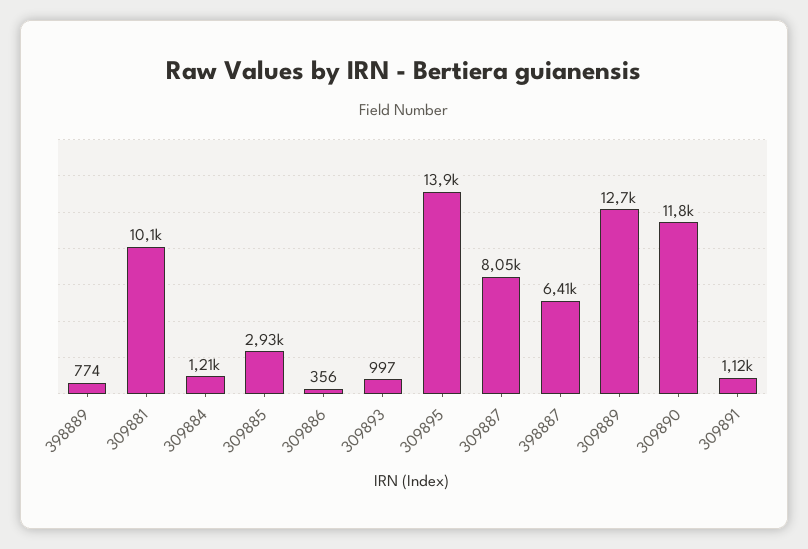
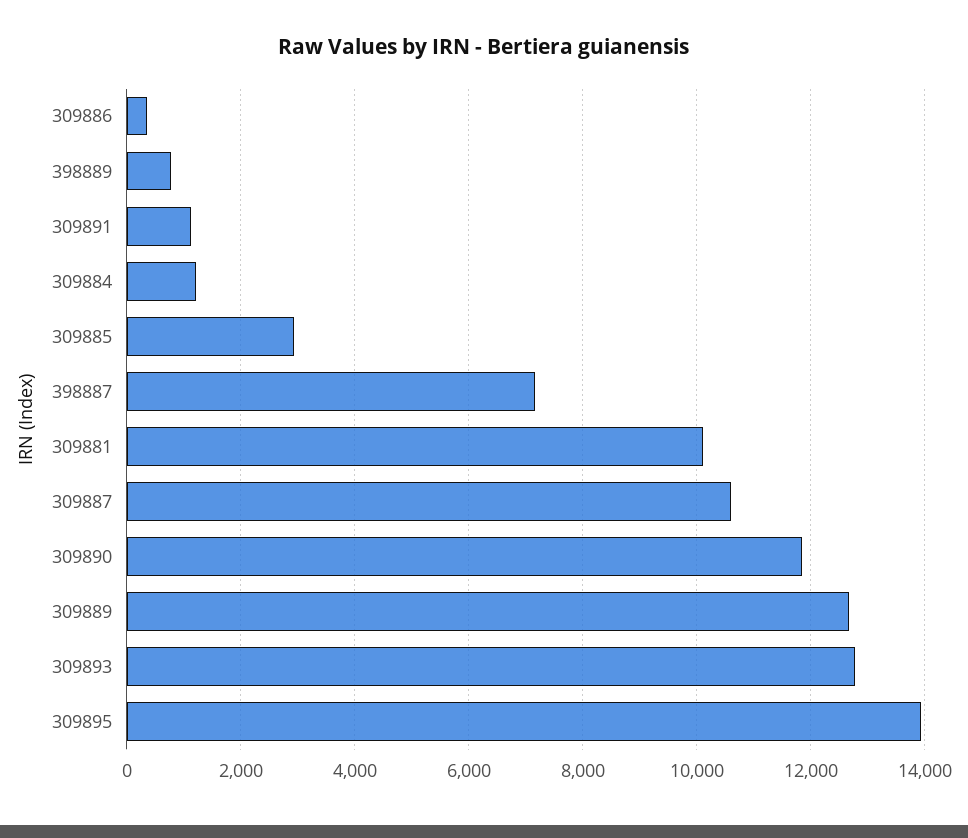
  {
    "398889": 774,
    "309881": 10100,
    "309884": 1210,
    "309885": 2930,
    "309886": 356,
-   "309893": 997,
+   "309893": 12800,
    "309895": 13900,
-   "309887": 8050,
+   "309887": 10600,
-   "398887": 6410,
+   "398887": 7200,
    "309889": 12700,
    "309890": 11800,
    "309891": 1120
  }

